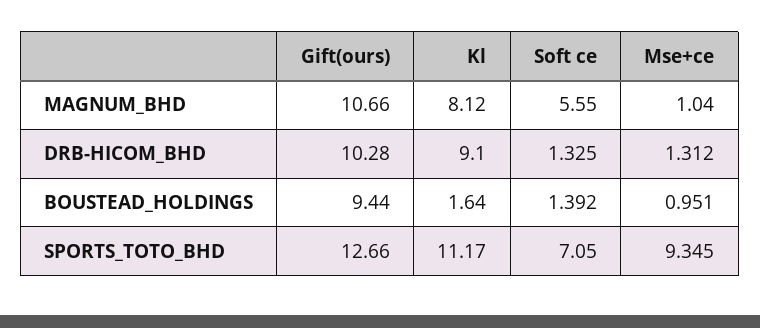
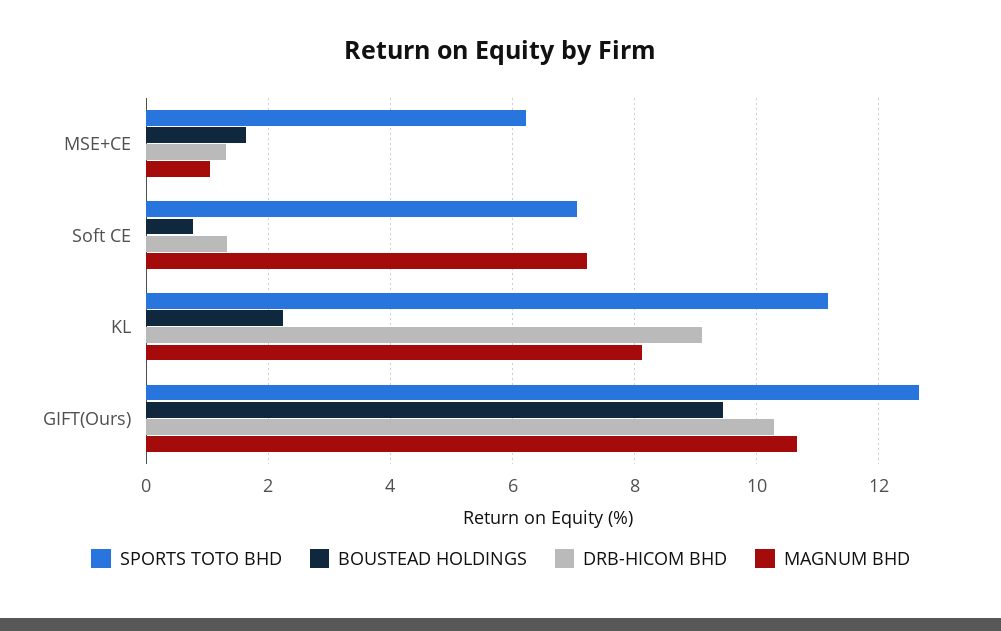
  {
    "MAGNUM_BHD": {
      "Gift(ours)": 10.66,
      "Kl": 8.12,
-     "Soft ce": 5.55,
+     "Soft ce": 7.2,
      "Mse+ce": 1.04
    },
    "DRB-HICOM_BHD": {
      "Gift(ours)": 10.28,
      "Kl": 9.1,
      "Soft ce": 1.325,
      "Mse+ce": 1.312
    },
    "BOUSTEAD_HOLDINGS": {
      "Gift(ours)": 9.44,
-     "Kl": 1.64,
+     "Kl": 2.2,
-     "Soft ce": 1.392,
+     "Soft ce": 0.8,
-     "Mse+ce": 0.951
+     "Mse+ce": 1.6
    },
    "SPORTS_TOTO_BHD": {
      "Gift(ours)": 12.66,
      "Kl": 11.17,
      "Soft ce": 7.05,
-     "Mse+ce": 9.345
+     "Mse+ce": 6.2
    }
  }

